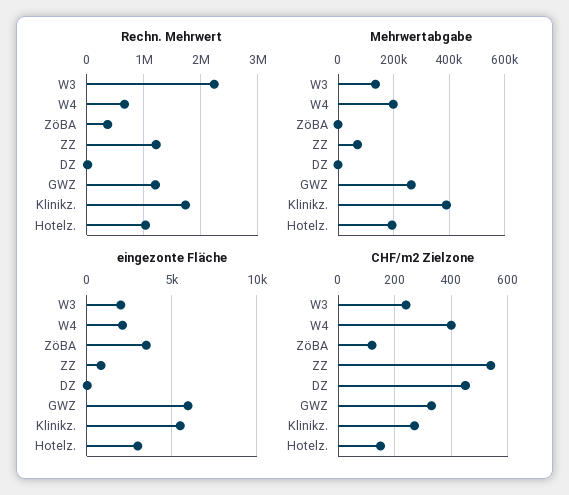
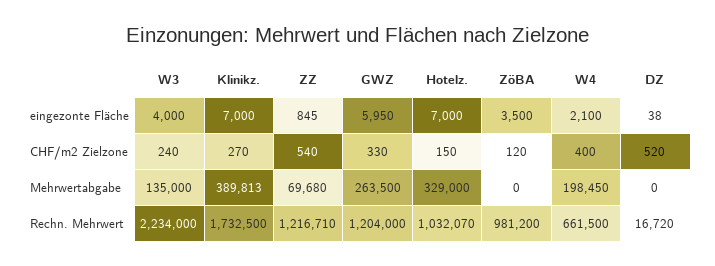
  {
    "Rechn. Mehrwert": {
      "W3": 2234000,
      "W4": 661500,
-     "ZöBA": 400000,
+     "ZöBA": 981200,
      "ZZ": 1216710,
      "DZ": 16720,
      "GWZ": 1204000,
      "Klinikz.": 1732500,
      "Hotelz.": 1032070
    },
    "Mehrwertabgabe": {
      "W3": 135000,
      "W4": 198450,
      "ZöBA": 0,
      "ZZ": 69680,
      "DZ": 0,
      "GWZ": 263500,
      "Klinikz.": 389813,
-     "Hotelz.": 200000
+     "Hotelz.": 329000
    },
    "eingezonte Fläche": {
-     "W3": 2000,
+     "W3": 4000,
      "W4": 2100,
      "ZöBA": 3500,
      "ZZ": 845,
      "DZ": 38,
      "GWZ": 5950,
-     "Klinikz.": 5500,
+     "Klinikz.": 7000,
-     "Hotelz.": 3000
+     "Hotelz.": 7000
    },
    "CHF/m2 Zielzone": {
      "W3": 240,
      "W4": 400,
      "ZöBA": 120,
      "ZZ": 540,
-     "DZ": 450,
+     "DZ": 520,
      "GWZ": 330,
      "Klinikz.": 270,
      "Hotelz.": 150
    }
  }

